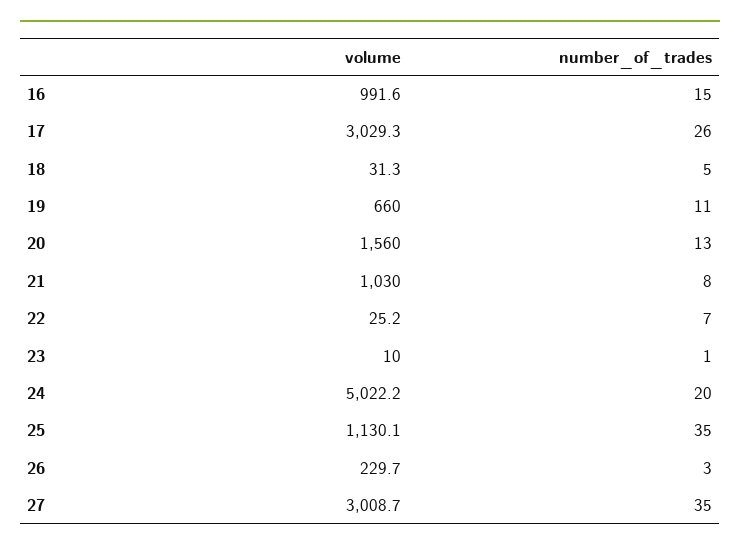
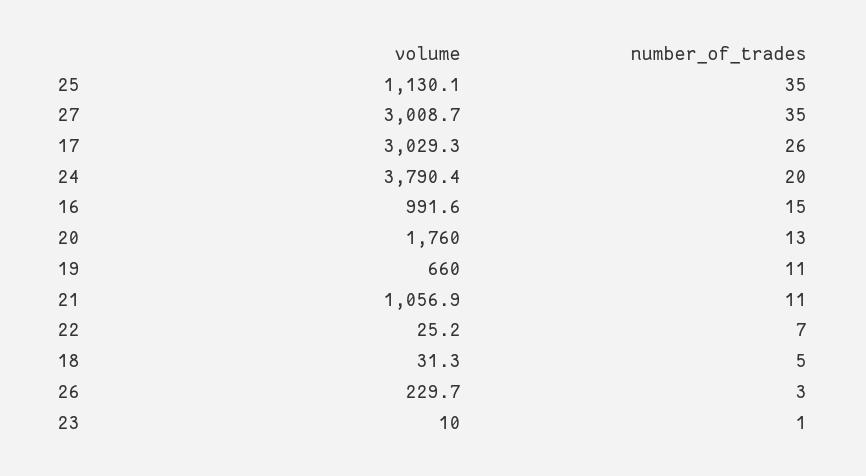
  {
    "volume": {
      "16": 991.6,
      "17": 3029.3,
      "18": 31.3,
      "19": 660,
-     "20": 1560,
+     "20": 1760,
-     "21": 1030,
+     "21": 1056.9,
      "22": 25.2,
      "23": 10,
-     "24": 5022.2,
+     "24": 3790.4,
      "25": 1130.1,
      "26": 229.7,
      "27": 3008.7
    },
    "number_of_trades": {
      "16": 15,
      "17": 26,
      "18": 5,
      "19": 11,
      "20": 13,
-     "21": 8,
+     "21": 11,
      "22": 7,
      "23": 1,
      "24": 20,
      "25": 35,
      "26": 3,
      "27": 35
    }
  }

